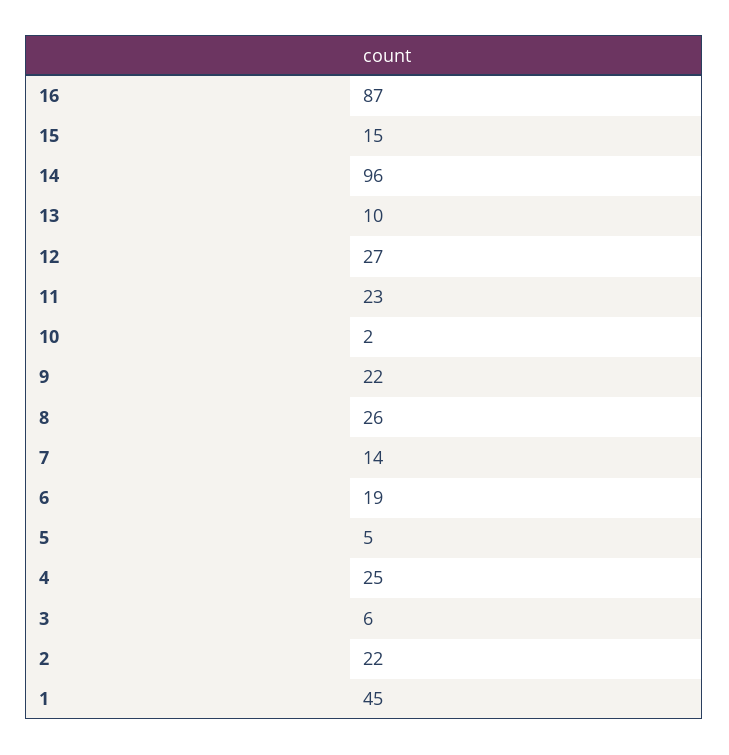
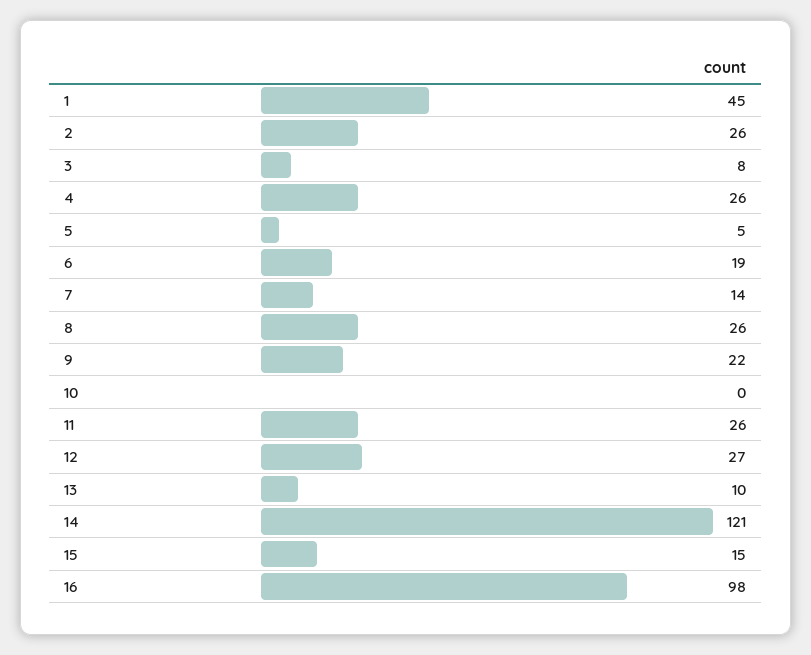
  {
-   "16": 87,
+   "16": 98,
    "15": 15,
-   "14": 96,
+   "14": 121,
    "13": 10,
    "12": 27,
-   "11": 23,
+   "11": 26,
-   "10": 2,
+   "10": 0,
    "9": 22,
    "8": 26,
    "7": 14,
    "6": 19,
    "5": 5,
-   "4": 25,
+   "4": 26,
-   "3": 6,
+   "3": 8,
-   "2": 22,
+   "2": 26,
    "1": 45
  }

